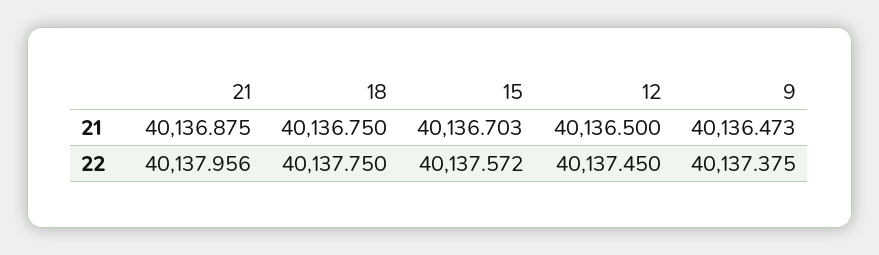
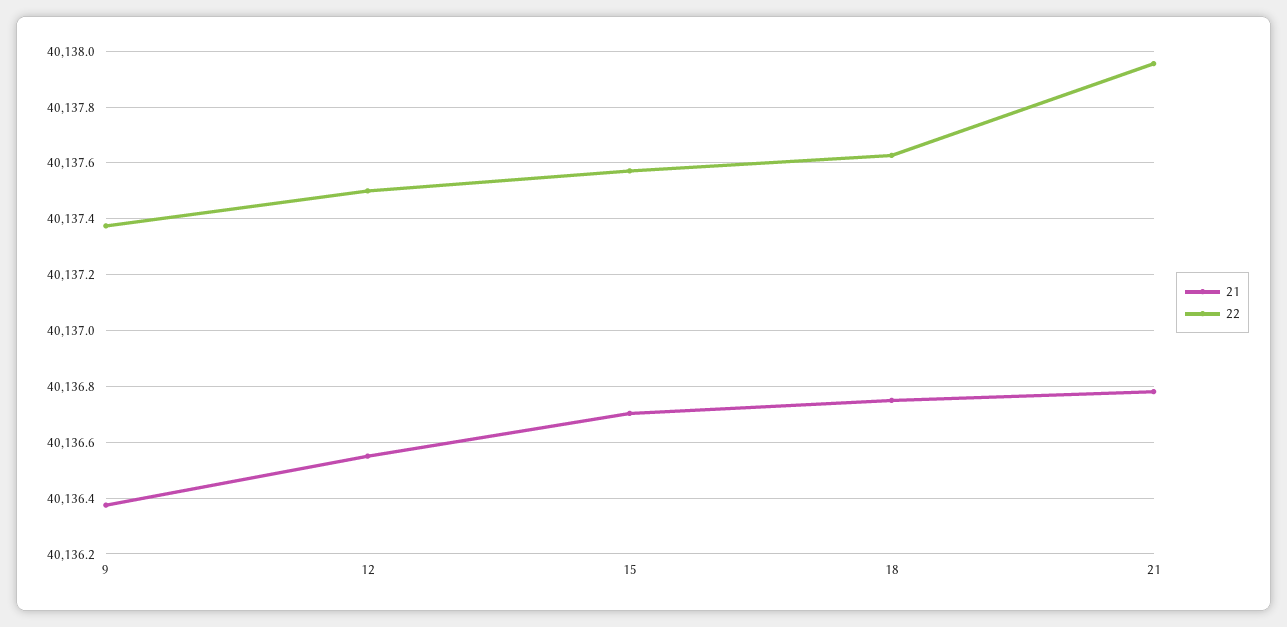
  {
    "21": {
-     "21": 40136.875,
+     "21": 40136.775,
      "18": 40136.75,
      "15": 40136.703,
-     "12": 40136.5,
+     "12": 40136.55,
-     "9": 40136.473
+     "9": 40136.375
    },
    "22": {
      "21": 40137.956,
-     "18": 40137.75,
+     "18": 40137.625,
      "15": 40137.572,
-     "12": 40137.45,
+     "12": 40137.5,
      "9": 40137.375
    }
  }

